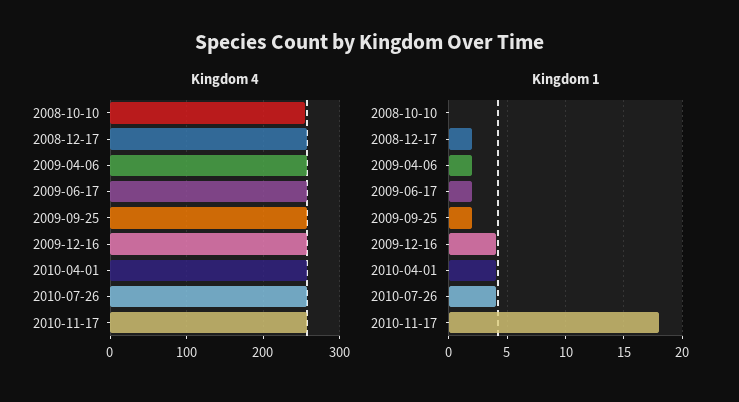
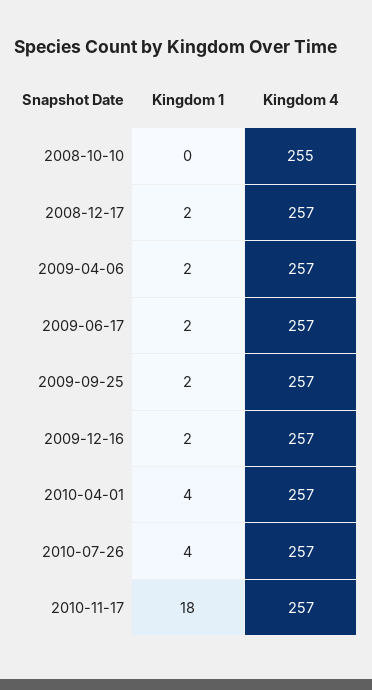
  {
    "Kingdom 4": {
      "2008-10-10": 255,
      "2008-12-17": 257,
      "2009-04-06": 257,
      "2009-06-17": 257,
      "2009-09-25": 257,
      "2009-12-16": 257,
      "2010-04-01": 257,
      "2010-07-26": 257,
      "2010-11-17": 257
    },
    "Kingdom 1": {
      "2008-10-10": 0,
      "2008-12-17": 2,
      "2009-04-06": 2,
      "2009-06-17": 2,
      "2009-09-25": 2,
-     "2009-12-16": 4,
+     "2009-12-16": 2,
      "2010-04-01": 4,
      "2010-07-26": 4,
      "2010-11-17": 18
    }
  }

